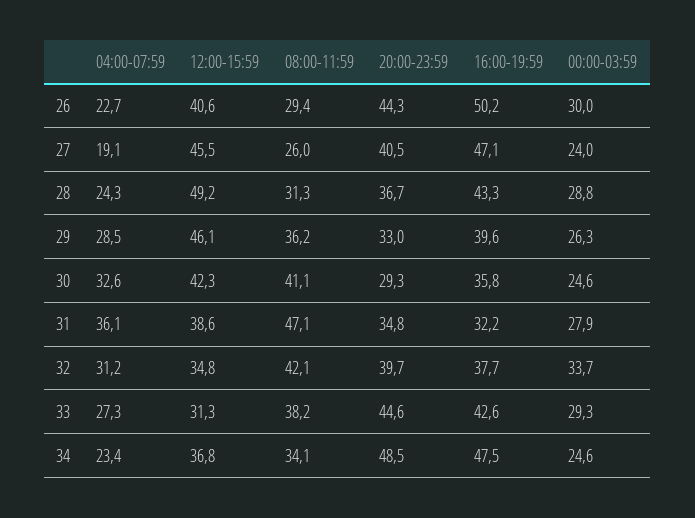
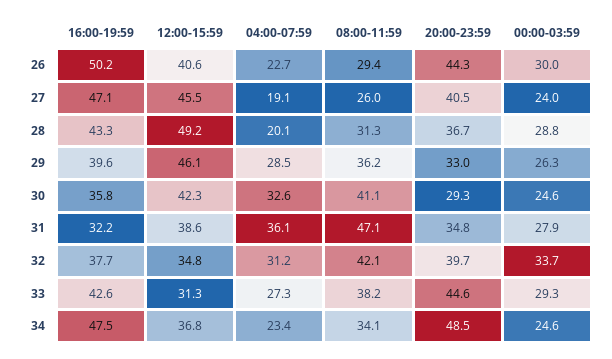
  {
    "04:00-07:59": {
      "26": 22.7,
      "27": 19.1,
-     "28": 24.3,
+     "28": 20.1,
      "29": 28.5,
      "30": 32.6,
      "31": 36.1,
      "32": 31.2,
      "33": 27.3,
      "34": 23.4
    },
    "12:00-15:59": {
      "26": 40.6,
      "27": 45.5,
      "28": 49.2,
      "29": 46.1,
      "30": 42.3,
      "31": 38.6,
      "32": 34.8,
      "33": 31.3,
      "34": 36.8
    },
    "08:00-11:59": {
      "26": 29.4,
      "27": 26,
      "28": 31.3,
      "29": 36.2,
      "30": 41.1,
      "31": 47.1,
      "32": 42.1,
      "33": 38.2,
      "34": 34.1
    },
    "20:00-23:59": {
      "26": 44.3,
      "27": 40.5,
      "28": 36.7,
      "29": 33,
      "30": 29.3,
      "31": 34.8,
      "32": 39.7,
      "33": 44.6,
      "34": 48.5
    },
    "16:00-19:59": {
      "26": 50.2,
      "27": 47.1,
      "28": 43.3,
      "29": 39.6,
      "30": 35.8,
      "31": 32.2,
      "32": 37.7,
      "33": 42.6,
      "34": 47.5
    },
    "00:00-03:59": {
      "26": 30,
      "27": 24,
      "28": 28.8,
      "29": 26.3,
      "30": 24.6,
      "31": 27.9,
      "32": 33.7,
      "33": 29.3,
      "34": 24.6
    }
  }

